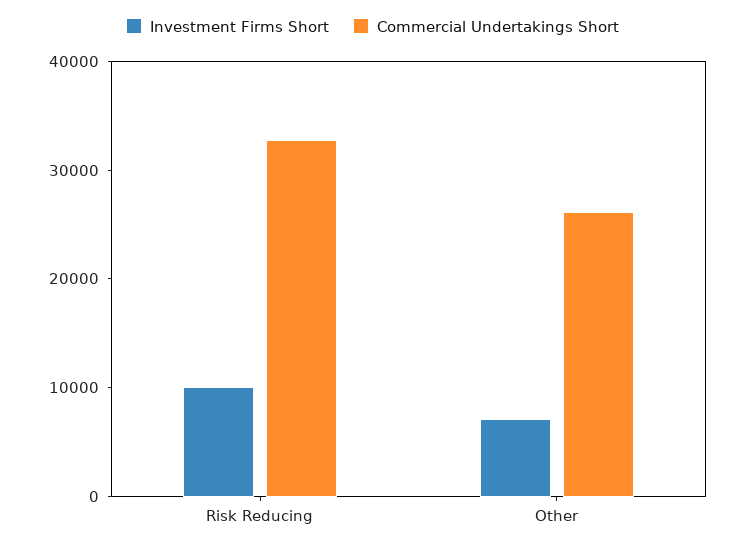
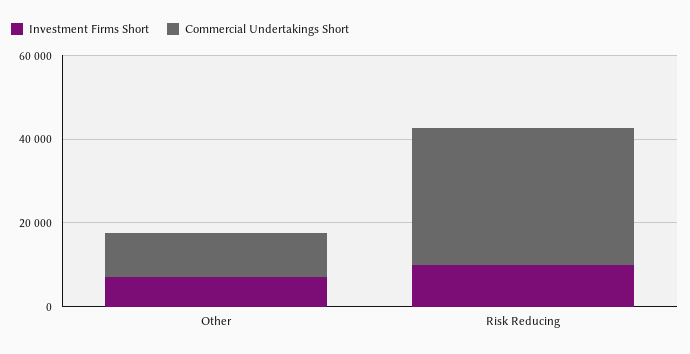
  {
    "Investment Firms Short": {
      "Risk Reducing": 10000,
      "Other": 8000
    },
    "Commercial Undertakings Short": {
      "Risk Reducing": 32000,
-     "Other": 26000
+     "Other": 10000
    }
  }

